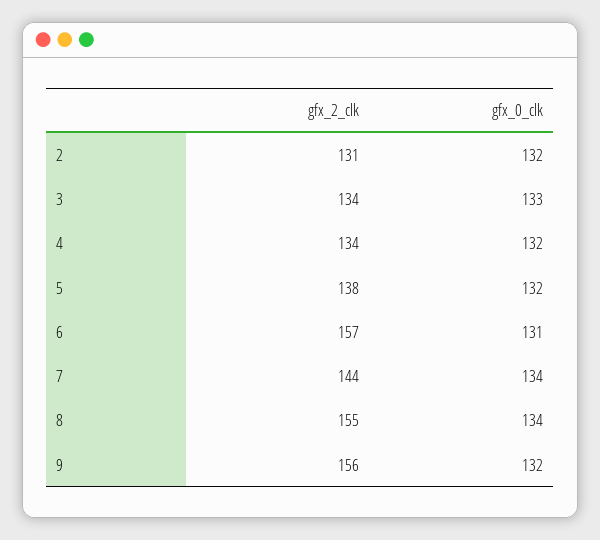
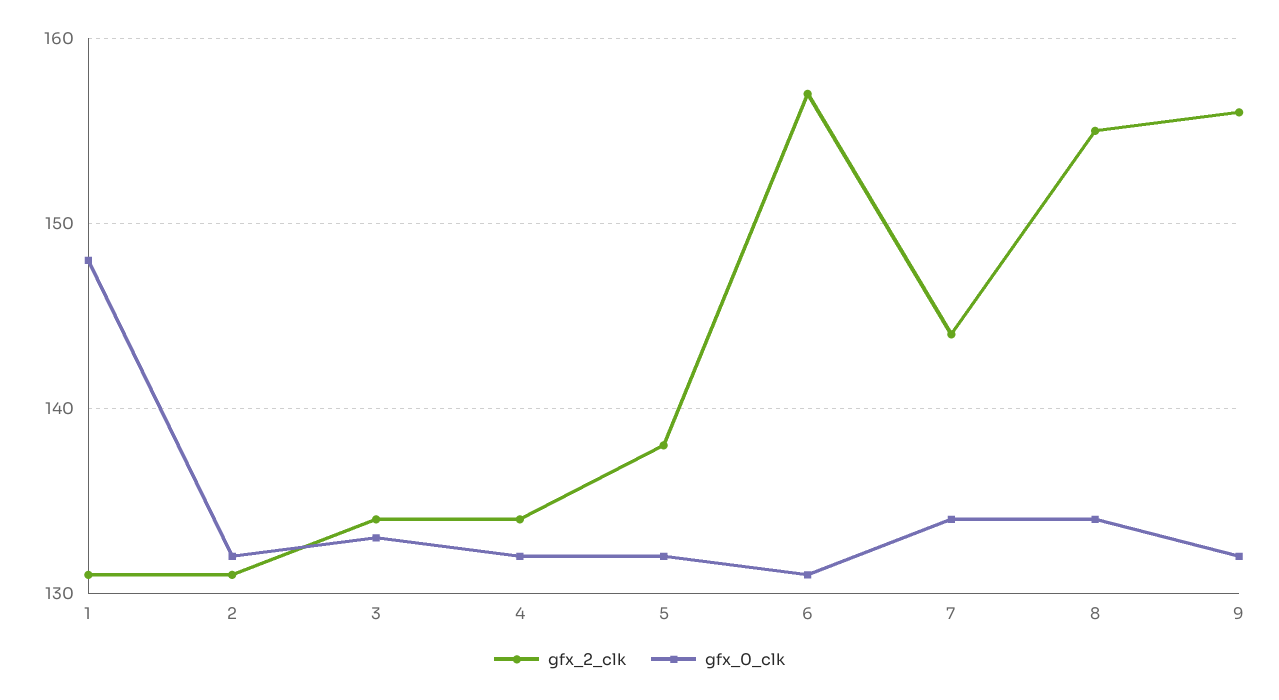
  {
    "gfx_2_clk": {
      "2": 131,
      "3": 134,
      "4": 134,
      "5": 138,
      "6": 157,
      "7": 144,
      "8": 155,
-     "9": 156
+     "9": 156,
+     "1": 131
    },
    "gfx_0_clk": {
      "2": 132,
      "3": 133,
      "4": 132,
      "5": 132,
      "6": 131,
      "7": 134,
      "8": 134,
-     "9": 132
+     "9": 132,
+     "1": 148
    }
  }

